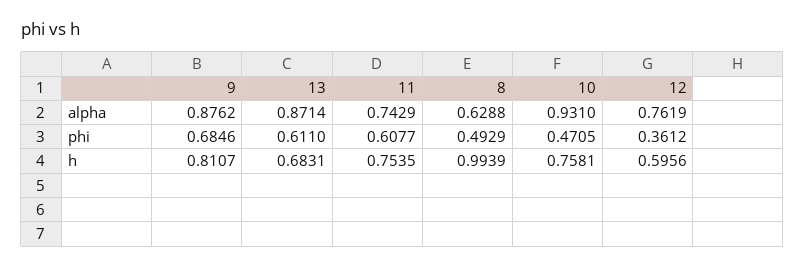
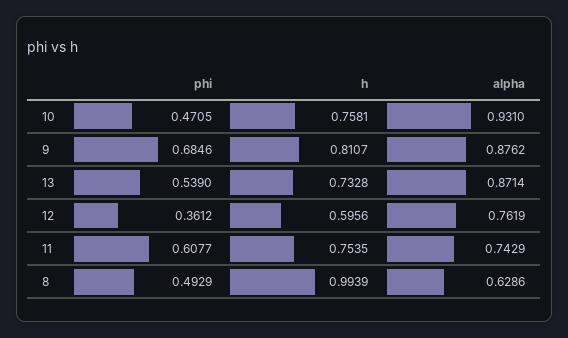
  {
    "9": {
      "alpha": 0.8762,
      "phi": 0.6846,
      "h": 0.8107
    },
    "13": {
      "alpha": 0.8714,
-     "phi": 0.611,
+     "phi": 0.539,
-     "h": 0.6831
+     "h": 0.7328
    },
    "11": {
      "alpha": 0.7429,
      "phi": 0.6077,
      "h": 0.7535
    },
    "8": {
-     "alpha": 0.6288,
+     "alpha": 0.6286,
      "phi": 0.4929,
      "h": 0.9939
    },
    "10": {
      "alpha": 0.931,
      "phi": 0.4705,
      "h": 0.7581
    },
    "12": {
      "alpha": 0.7619,
      "phi": 0.3612,
      "h": 0.5956
    }
  }

